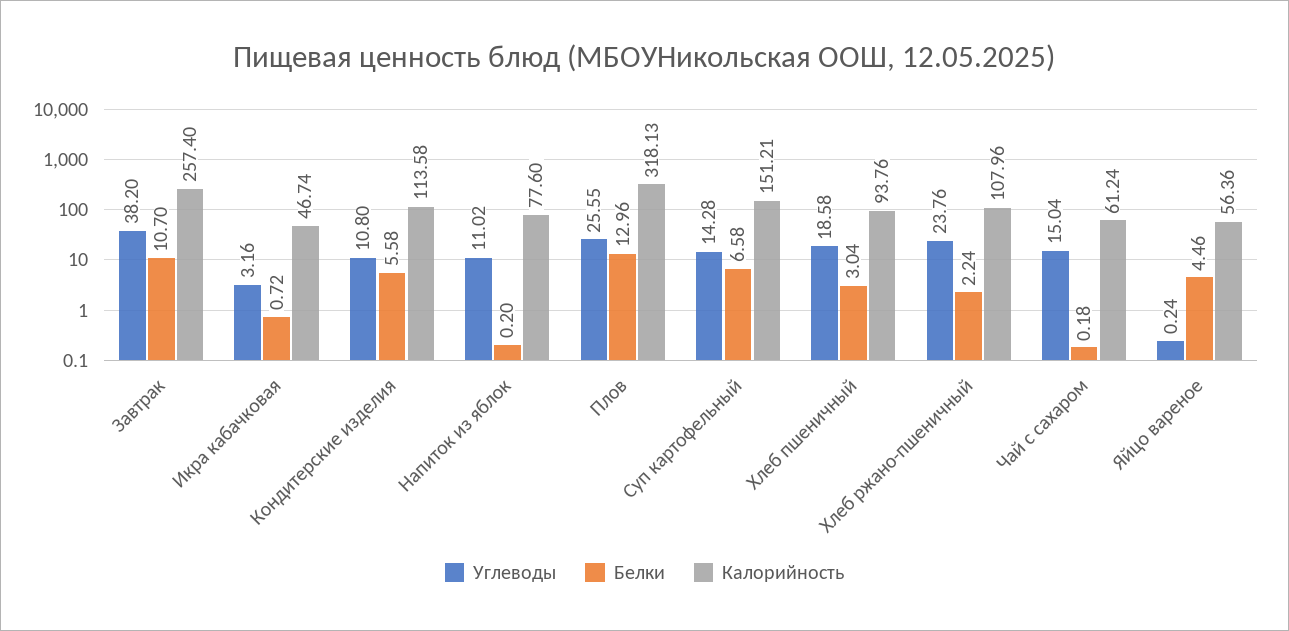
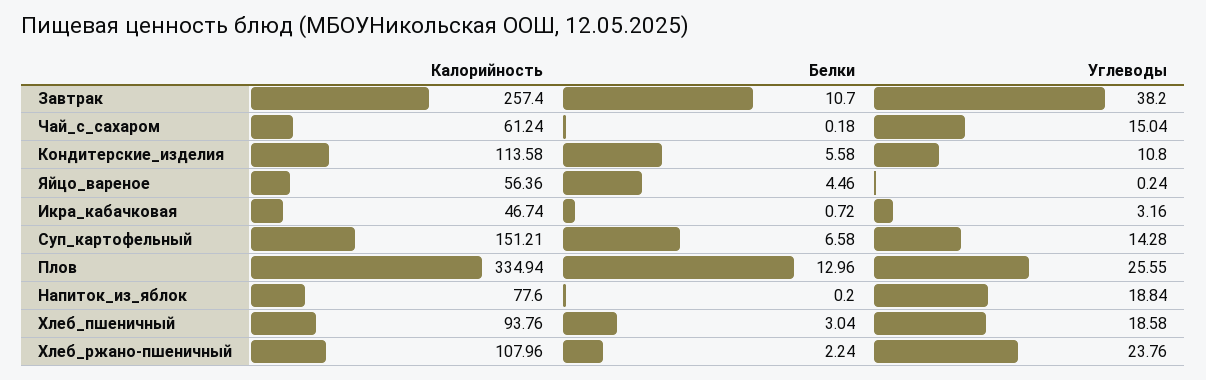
  {
    "Углеводы": {
      "Завтрак": 38.2,
      "Икра кабачковая": 3.16,
      "Кондитерские изделия": 10.8,
-     "Напиток из яблок": 11.02,
+     "Напиток из яблок": 18.84,
      "Плов": 25.55,
      "Суп картофельный": 14.28,
      "Хлеб пшеничный": 18.58,
      "Хлеб ржано-пшеничный": 23.76,
      "Чай с сахаром": 15.04,
      "Яйцо вареное": 0.24
    },
    "Белки": {
      "Завтрак": 10.7,
      "Икра кабачковая": 0.72,
      "Кондитерские изделия": 5.58,
      "Напиток из яблок": 0.2,
      "Плов": 12.96,
      "Суп картофельный": 6.58,
      "Хлеб пшеничный": 3.04,
      "Хлеб ржано-пшеничный": 2.24,
      "Чай с сахаром": 0.18,
      "Яйцо вареное": 4.46
    },
    "Калорийность": {
      "Завтрак": 257.4,
      "Икра кабачковая": 46.74,
      "Кондитерские изделия": 113.58,
      "Напиток из яблок": 77.6,
-     "Плов": 318.13,
+     "Плов": 334.94,
      "Суп картофельный": 151.21,
      "Хлеб пшеничный": 93.76,
      "Хлеб ржано-пшеничный": 107.96,
      "Чай с сахаром": 61.24,
      "Яйцо вареное": 56.36
    }
  }

